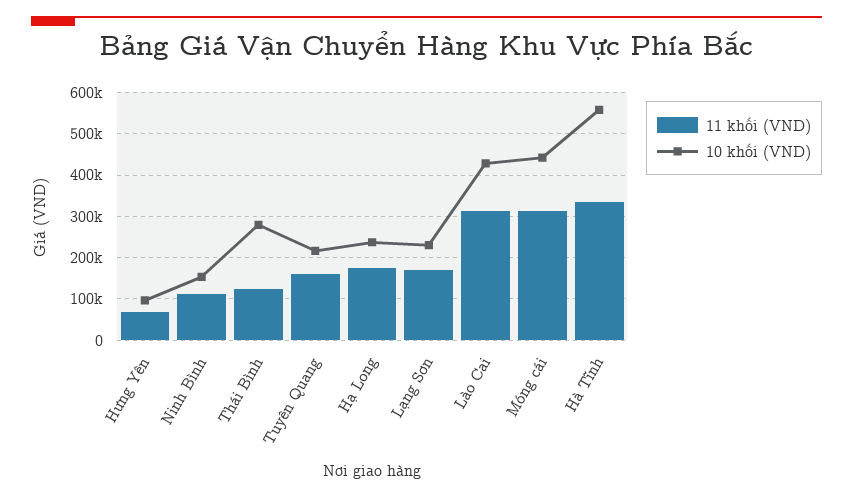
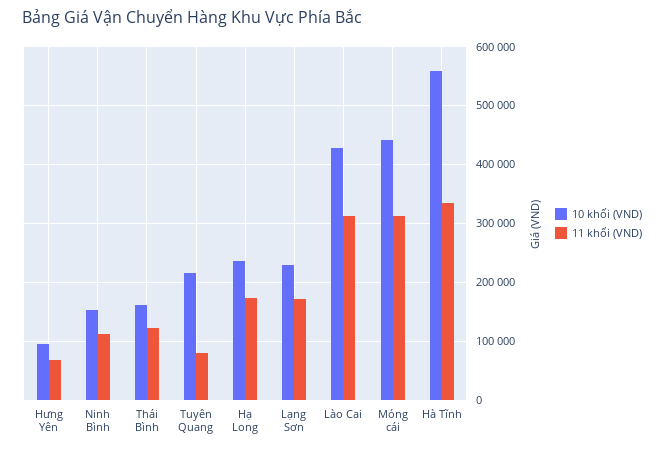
  {
    "11 khối (VND)": {
      "Hưng Yên": 60000,
      "Ninh Bình": 120000,
      "Thái Bình": 120000,
-     "Tuyên Quang": 160000,
+     "Tuyên Quang": 80000,
      "Hạ Long": 180000,
      "Lạng Sơn": 180000,
      "Lào Cai": 320000,
      "Móng cái": 320000,
      "Hà Tĩnh": 340000
    },
    "10 khối (VND)": {
      "Hưng Yên": 100000,
      "Ninh Bình": 160000,
-     "Thái Bình": 280000,
+     "Thái Bình": 160000,
      "Tuyên Quang": 220000,
      "Hạ Long": 240000,
      "Lạng Sơn": 240000,
      "Lào Cai": 420000,
      "Móng cái": 440000,
      "Hà Tĩnh": 560000
    }
  }

